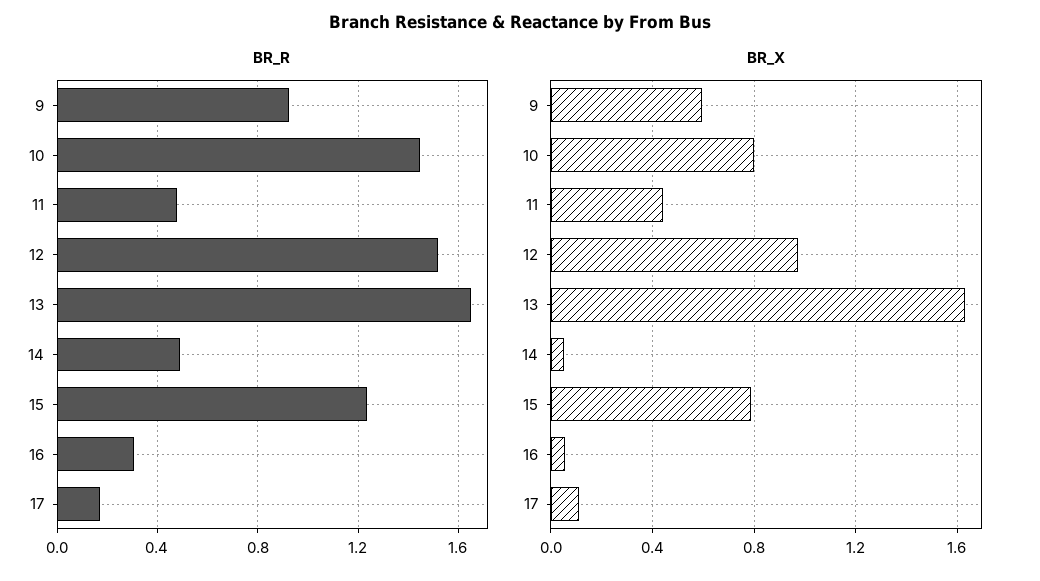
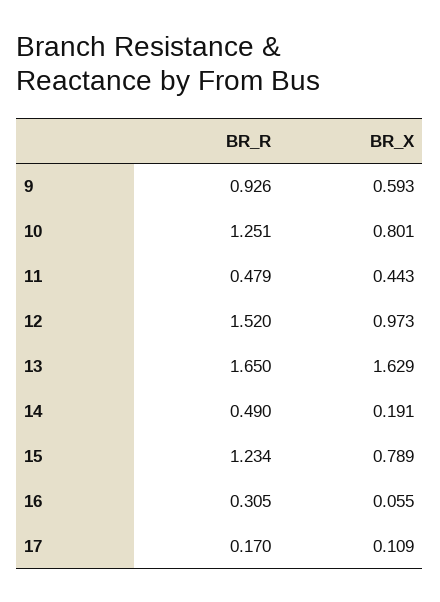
  {
    "BR_R": {
      "9": 0.926,
-     "10": 1.45,
+     "10": 1.251,
      "11": 0.479,
      "12": 1.52,
      "13": 1.65,
      "14": 0.49,
      "15": 1.234,
      "16": 0.305,
      "17": 0.17
    },
    "BR_X": {
      "9": 0.593,
      "10": 0.801,
      "11": 0.443,
      "12": 0.973,
      "13": 1.629,
-     "14": 0.05,
+     "14": 0.191,
      "15": 0.789,
      "16": 0.055,
      "17": 0.109
    }
  }

